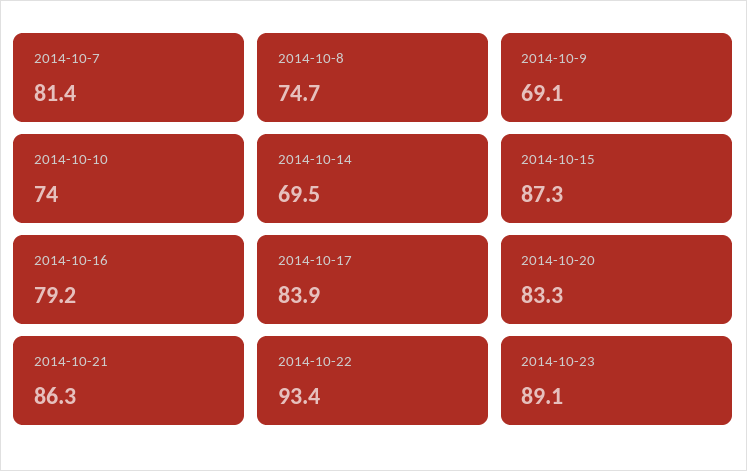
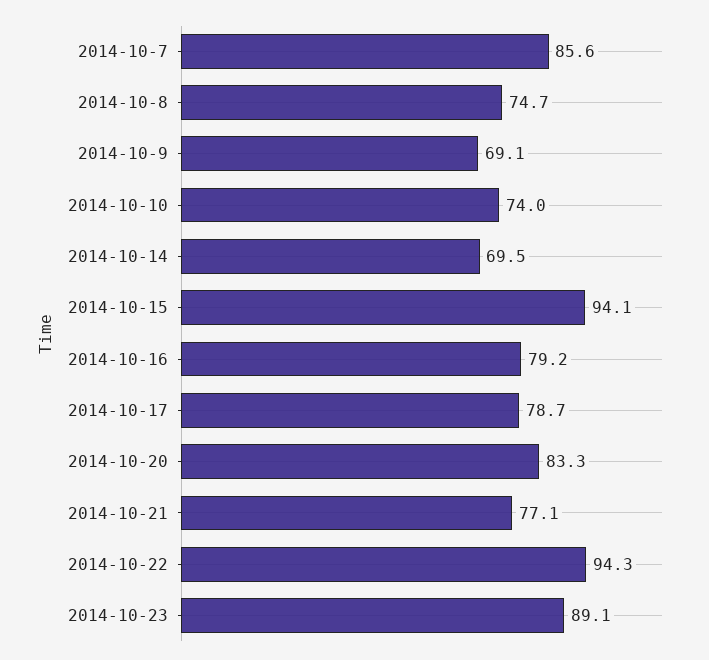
  {
-   "2014-10-7": 81.4,
+   "2014-10-7": 85.6,
    "2014-10-8": 74.7,
    "2014-10-9": 69.1,
    "2014-10-10": 74,
    "2014-10-14": 69.5,
-   "2014-10-15": 87.3,
+   "2014-10-15": 94.1,
    "2014-10-16": 79.2,
-   "2014-10-17": 83.9,
+   "2014-10-17": 78.7,
    "2014-10-20": 83.3,
-   "2014-10-21": 86.3,
+   "2014-10-21": 77.1,
-   "2014-10-22": 93.4,
+   "2014-10-22": 94.3,
    "2014-10-23": 89.1
  }

